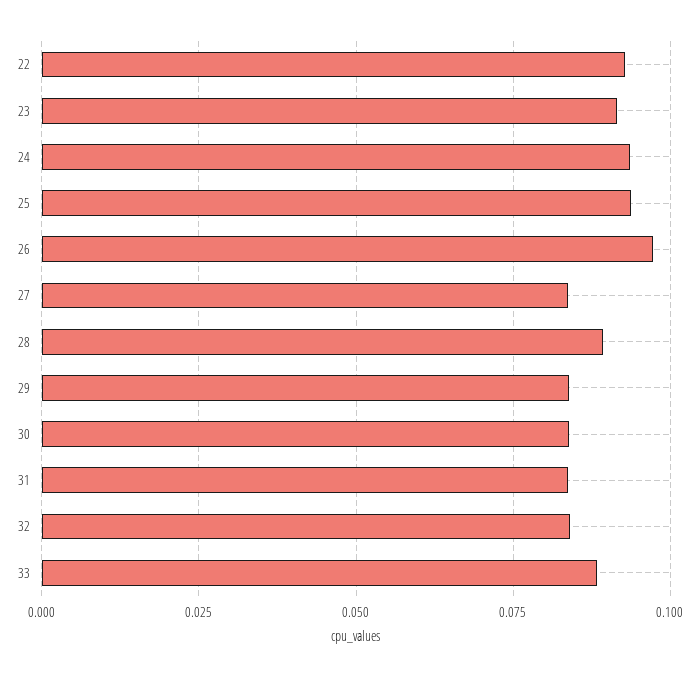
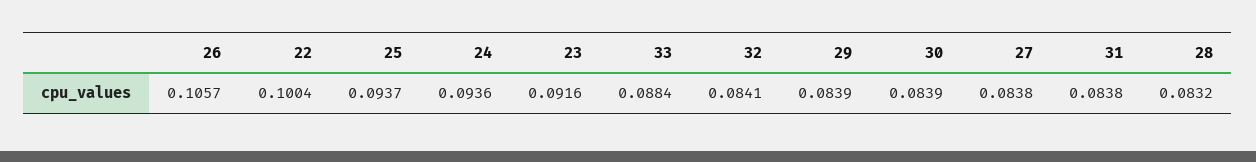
  {
-   "22": 0.0925,
+   "22": 0.1004,
    "23": 0.0916,
    "24": 0.0936,
    "25": 0.0937,
-   "26": 0.0975,
+   "26": 0.1057,
    "27": 0.0838,
-   "28": 0.09,
+   "28": 0.0832,
    "29": 0.0839,
    "30": 0.0839,
    "31": 0.0838,
    "32": 0.0841,
    "33": 0.0884
  }

